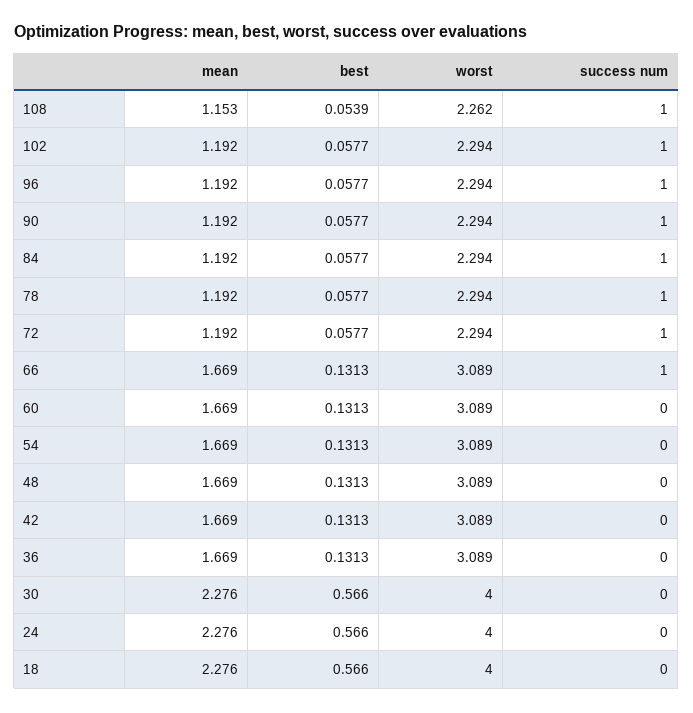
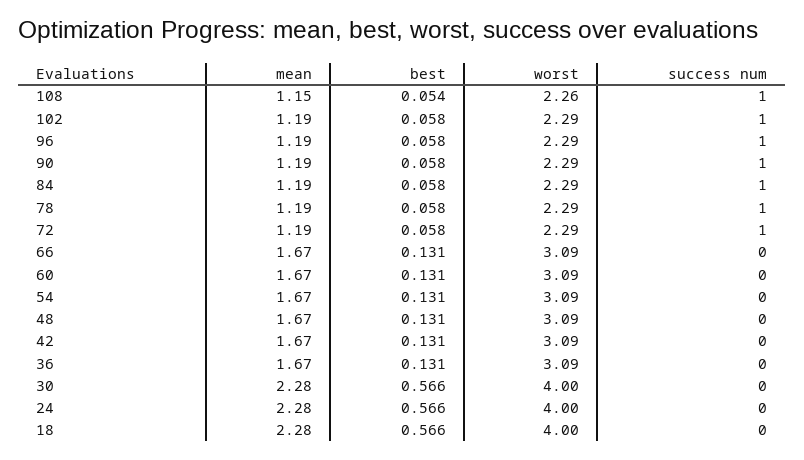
  {
    "mean": {
      "108": 1.153,
      "102": 1.192,
      "96": 1.192,
      "90": 1.192,
      "84": 1.192,
      "78": 1.192,
      "72": 1.192,
      "66": 1.669,
      "60": 1.669,
      "54": 1.669,
      "48": 1.669,
      "42": 1.669,
      "36": 1.669,
      "30": 2.276,
      "24": 2.276,
      "18": 2.276
    },
    "best": {
      "108": 0.0539,
      "102": 0.0577,
      "96": 0.0577,
      "90": 0.0577,
      "84": 0.0577,
      "78": 0.0577,
      "72": 0.0577,
      "66": 0.1313,
      "60": 0.1313,
      "54": 0.1313,
      "48": 0.1313,
      "42": 0.1313,
      "36": 0.1313,
      "30": 0.566,
      "24": 0.566,
      "18": 0.566
    },
    "worst": {
      "108": 2.262,
      "102": 2.294,
      "96": 2.294,
      "90": 2.294,
      "84": 2.294,
      "78": 2.294,
      "72": 2.294,
      "66": 3.089,
      "60": 3.089,
      "54": 3.089,
      "48": 3.089,
      "42": 3.089,
      "36": 3.089,
      "30": 4,
      "24": 4,
      "18": 4
    },
    "success num": {
      "108": 1,
      "102": 1,
      "96": 1,
      "90": 1,
      "84": 1,
      "78": 1,
      "72": 1,
-     "66": 1,
+     "66": 0,
      "60": 0,
      "54": 0,
      "48": 0,
      "42": 0,
      "36": 0,
      "30": 0,
      "24": 0,
      "18": 0
    }
  }

